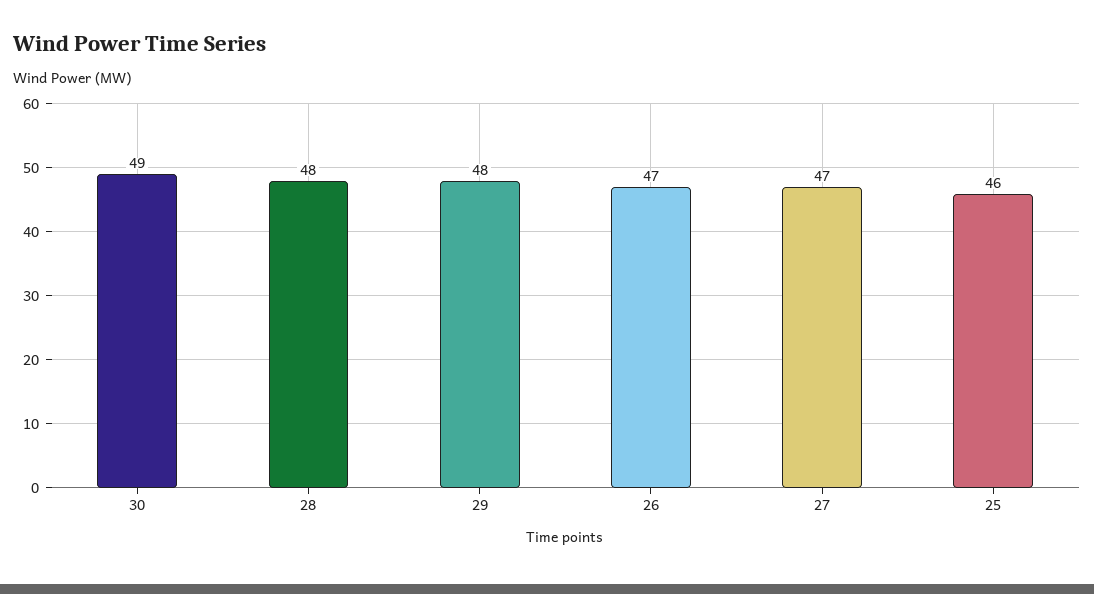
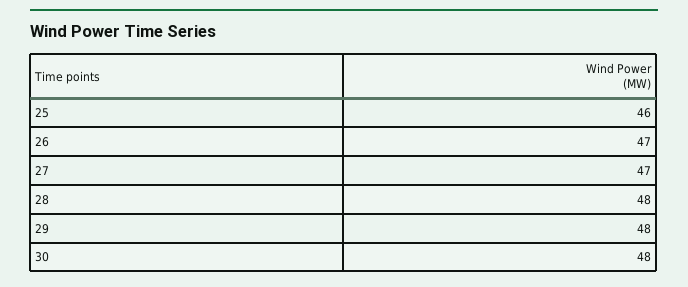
  {
-   "30": 49,
+   "30": 48,
    "28": 48,
    "29": 48,
    "26": 47,
    "27": 47,
    "25": 46
  }

